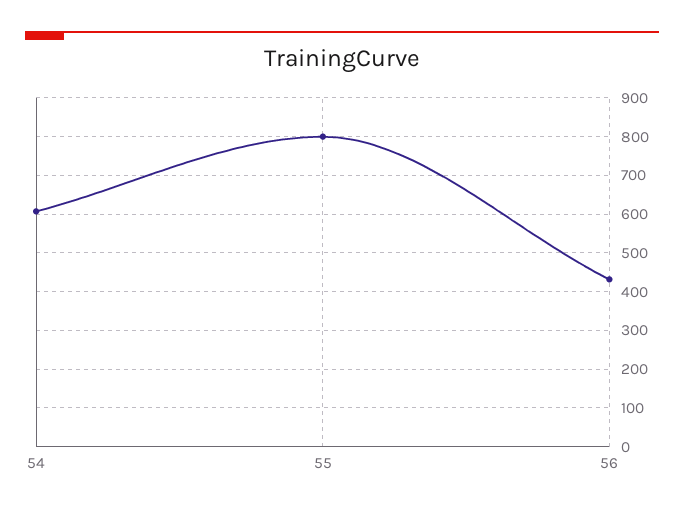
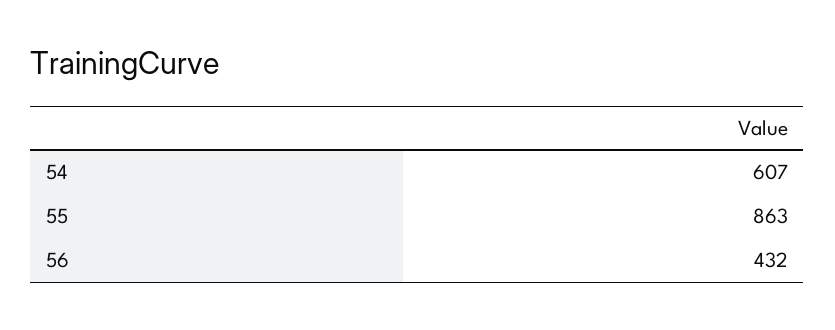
  {
    "54": 607,
-   "55": 800,
+   "55": 863,
    "56": 432
  }

